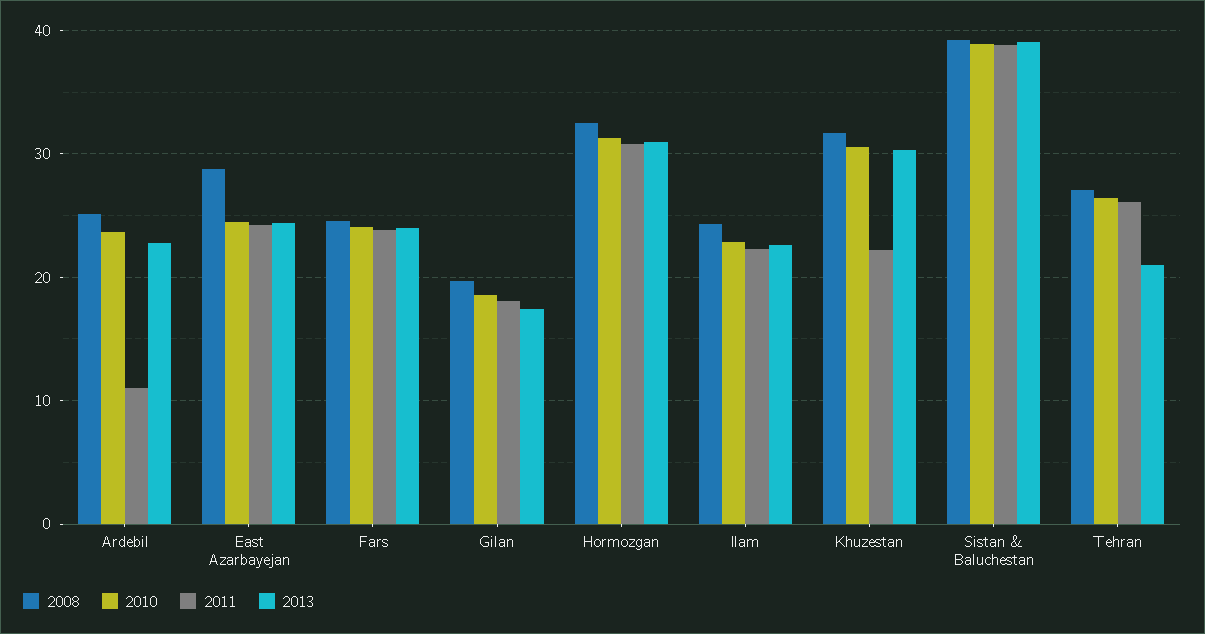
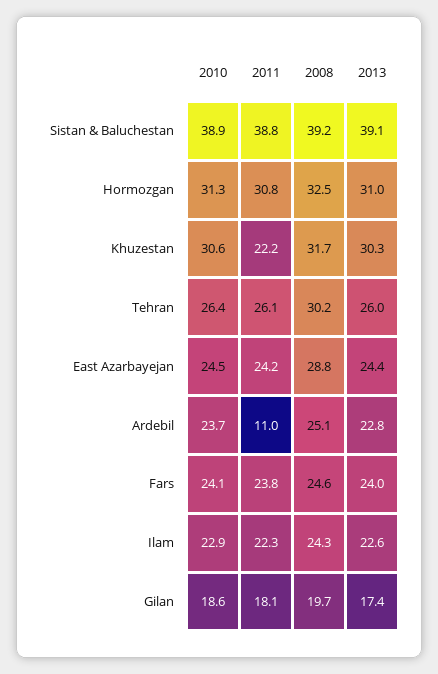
  {
    "2008": {
      "Ardebil": 25.1,
      "East Azarbayejan": 28.8,
      "Fars": 24.6,
      "Gilan": 19.7,
      "Hormozgan": 32.5,
      "Ilam": 24.3,
      "Khuzestan": 31.7,
      "Sistan & Baluchestan": 39.2,
-     "Tehran": 27
+     "Tehran": 30.2
    },
    "2010": {
      "Ardebil": 23.7,
      "East Azarbayejan": 24.5,
      "Fars": 24.1,
      "Gilan": 18.6,
      "Hormozgan": 31.3,
      "Ilam": 22.9,
      "Khuzestan": 30.6,
      "Sistan & Baluchestan": 38.9,
      "Tehran": 26.4
    },
    "2011": {
      "Ardebil": 11,
      "East Azarbayejan": 24.2,
      "Fars": 23.8,
      "Gilan": 18.1,
      "Hormozgan": 30.8,
      "Ilam": 22.3,
      "Khuzestan": 22.2,
      "Sistan & Baluchestan": 38.8,
      "Tehran": 26.1
    },
    "2013": {
      "Ardebil": 22.8,
      "East Azarbayejan": 24.4,
      "Fars": 24,
      "Gilan": 17.4,
      "Hormozgan": 31,
      "Ilam": 22.6,
      "Khuzestan": 30.3,
      "Sistan & Baluchestan": 39.1,
-     "Tehran": 21
+     "Tehran": 26
    }
  }

